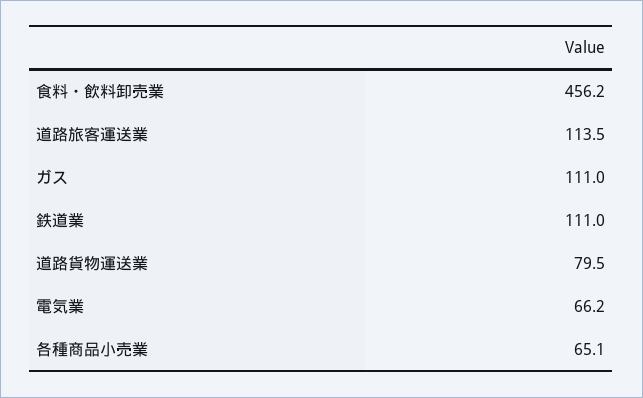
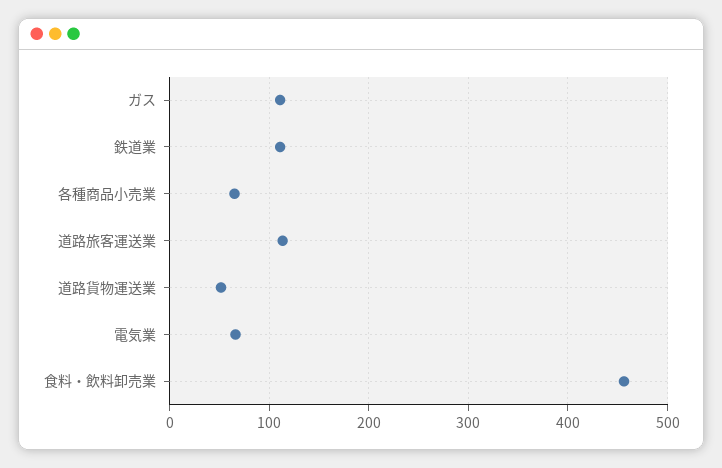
  {
    "食料・飲料卸売業": 456.2,
    "道路旅客運送業": 113.5,
    "ガス": 111,
    "鉄道業": 111,
-   "道路貨物運送業": 79.5,
+   "道路貨物運送業": 50,
    "電気業": 66.2,
    "各種商品小売業": 65.1
  }

